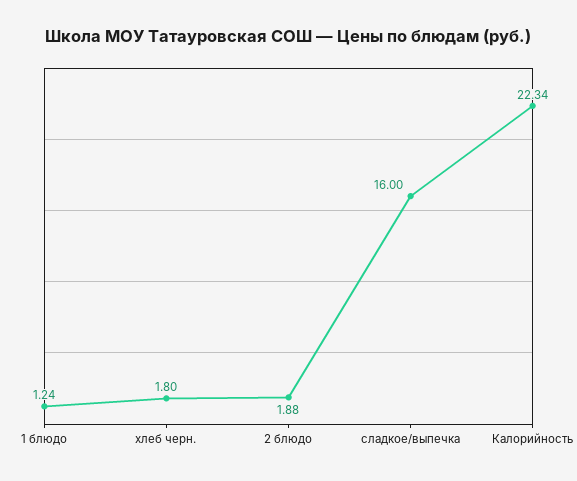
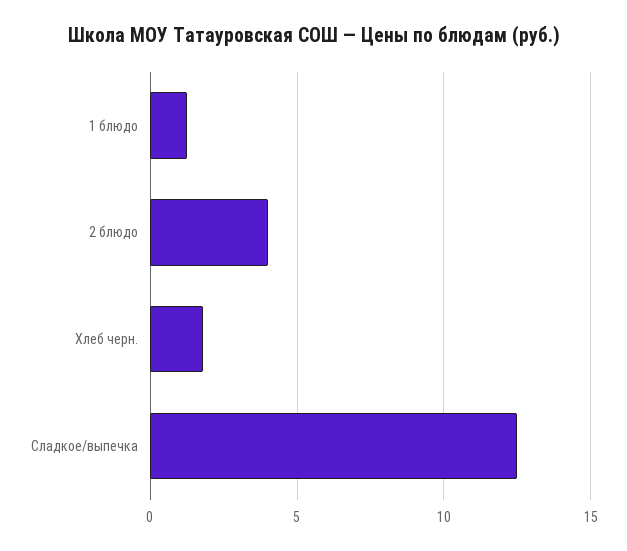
  {
    "1 блюдо": 1.24,
    "хлеб черн.": 1.8,
-   "2 блюдо": 1.88,
+   "2 блюдо": 4,
-   "сладкое/выпечка": 16,
+   "сладкое/выпечка": 12.5
-   "Калорийность": 22.34
  }

